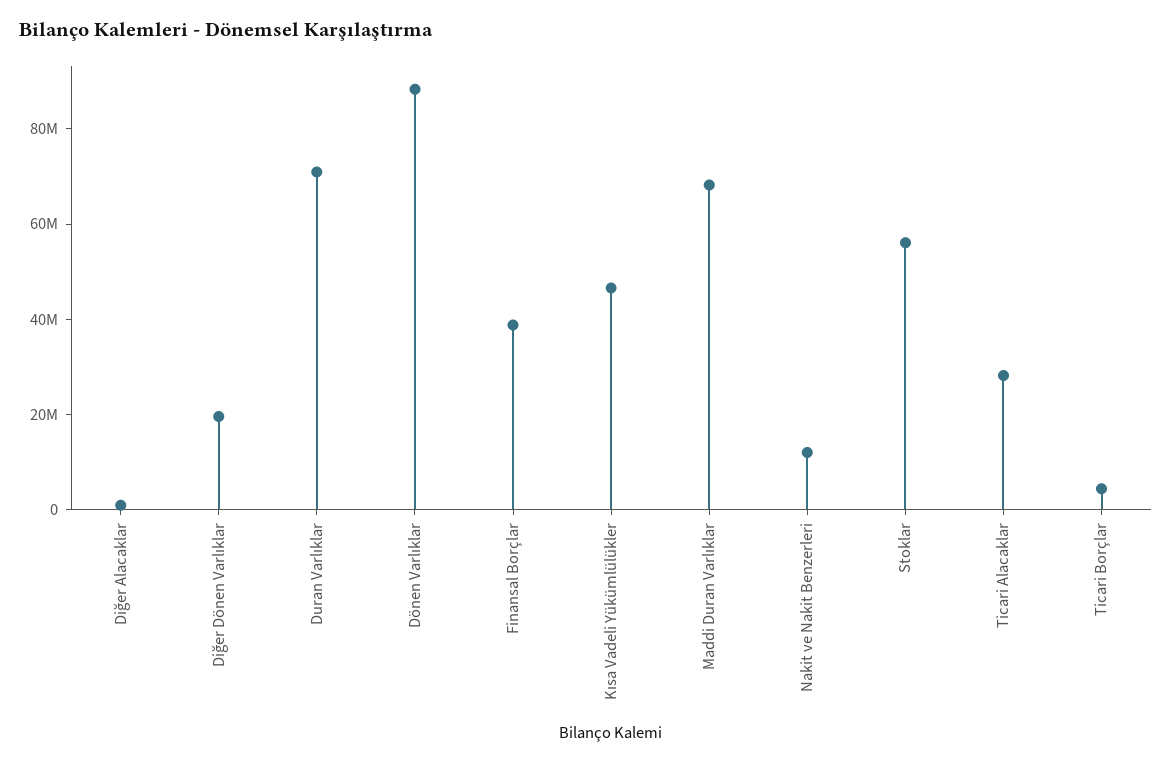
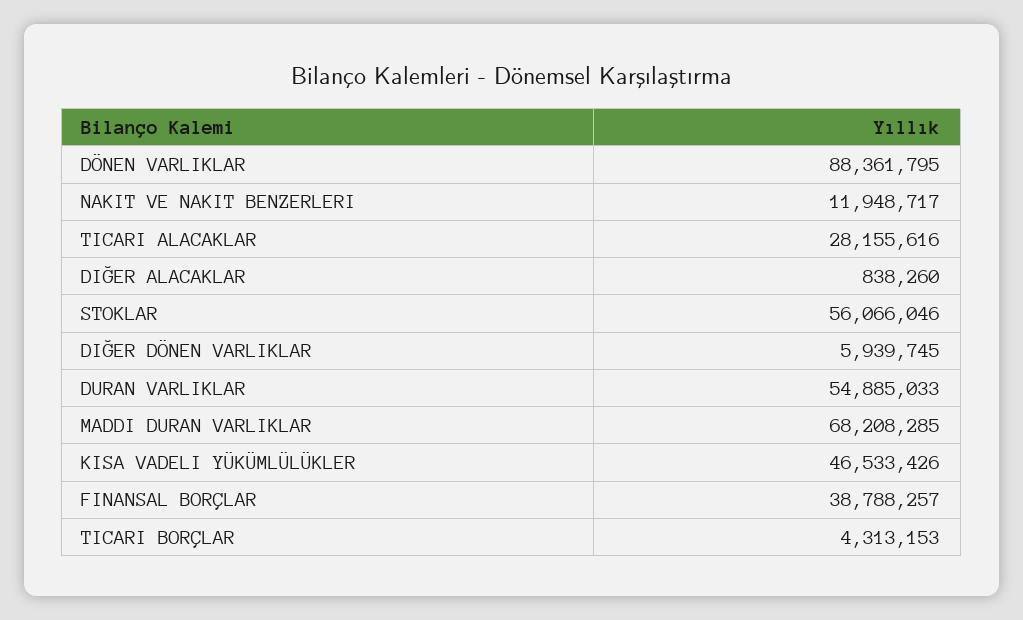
  {
    "Diğer Alacaklar": 838260,
-   "Diğer Dönen Varlıklar": 20000000,
+   "Diğer Dönen Varlıklar": 5939745,
-   "Duran Varlıklar": 70000000,
+   "Duran Varlıklar": 54885033,
    "Dönen Varlıklar": 88361795,
    "Finansal Borçlar": 38788257,
    "Kısa Vadeli Yükümlülükler": 46533426,
    "Maddi Duran Varlıklar": 68208285,
    "Nakit ve Nakit Benzerleri": 11948717,
    "Stoklar": 56066046,
    "Ticari Alacaklar": 28155616,
    "Ticari Borçlar": 4313153
  }

